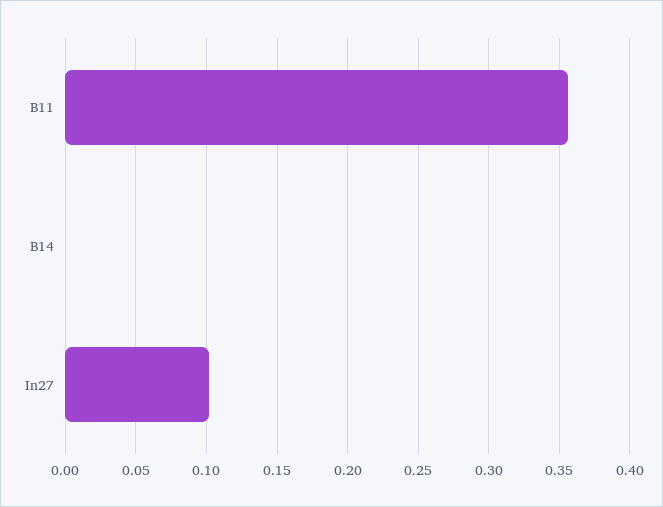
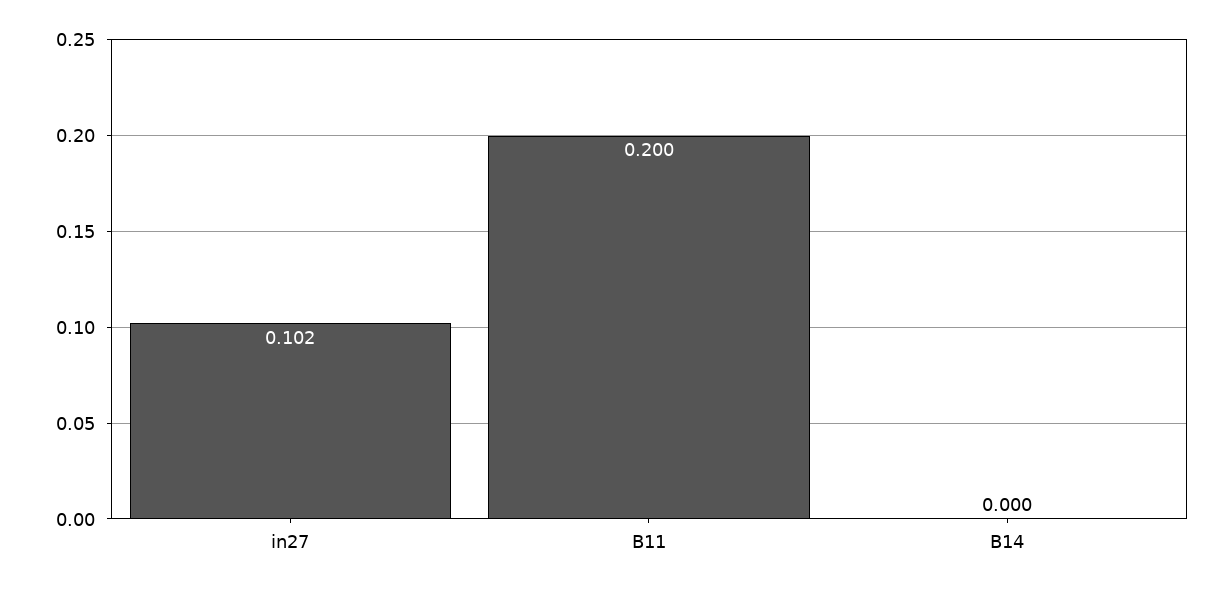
  {
-   "B11": 0.355,
+   "B11": 0.2,
    "B14": 0,
    "In27": 0.102
  }

